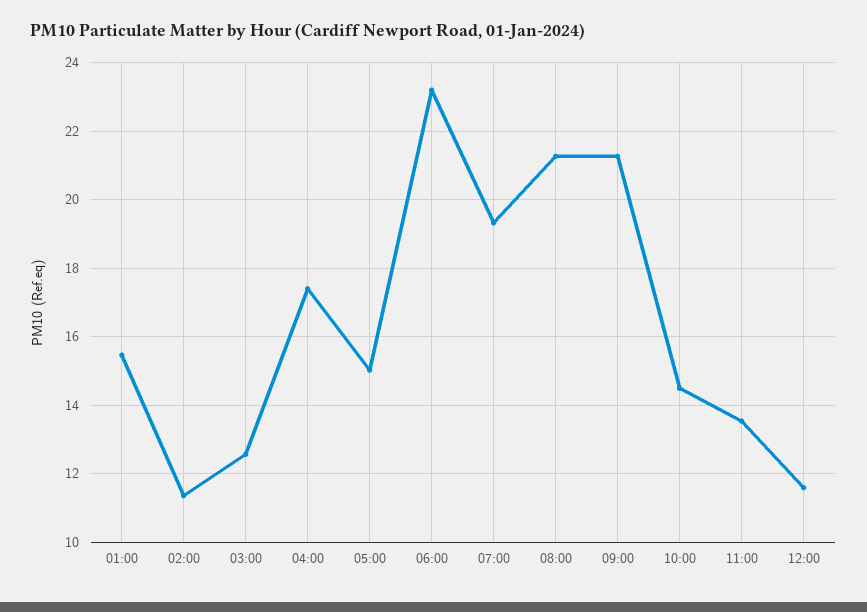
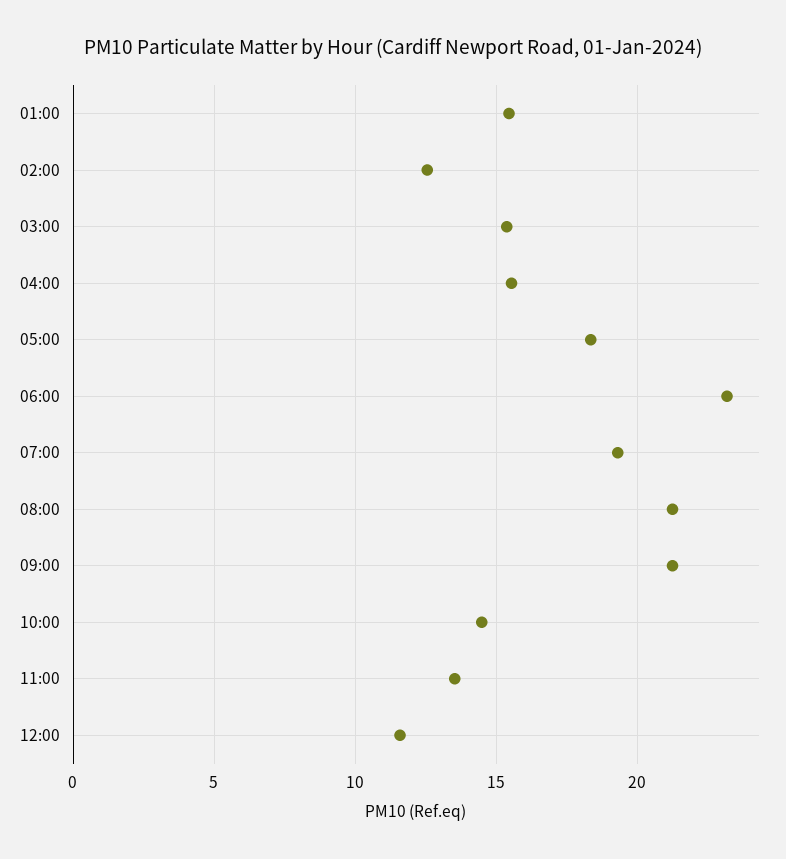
  {
    "01:00": 15.4,
-   "02:00": 11.4,
+   "02:00": 12.5,
-   "03:00": 12.6,
+   "03:00": 15.5,
-   "04:00": 17.4,
+   "04:00": 15.5,
-   "05:00": 15,
+   "05:00": 18.5,
    "06:00": 23.2,
    "07:00": 19.4,
    "08:00": 21.2,
    "09:00": 21.2,
    "10:00": 14.4,
    "11:00": 13.6,
    "12:00": 11.6
  }

